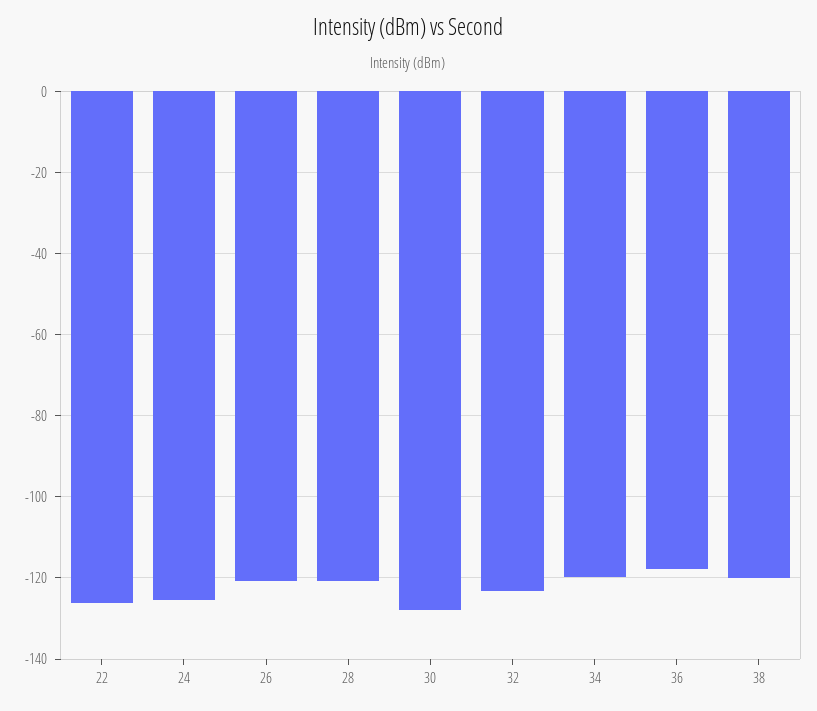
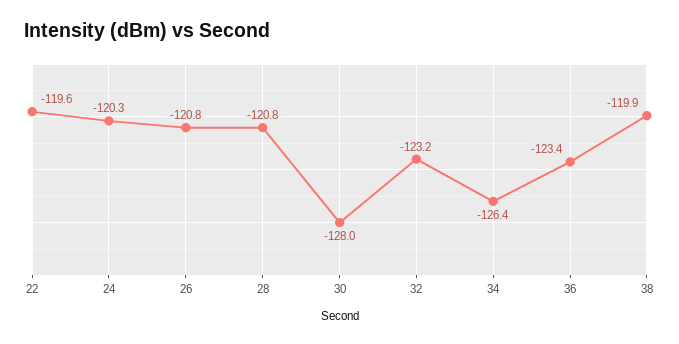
  {
-   "22": -126,
+   "22": -119.6,
-   "24": -126,
+   "24": -120.3,
    "26": -120.8,
    "28": -120.8,
    "30": -128,
    "32": -123.2,
-   "34": -120,
+   "34": -126.4,
-   "36": -118,
+   "36": -123.4,
    "38": -119.9
  }

